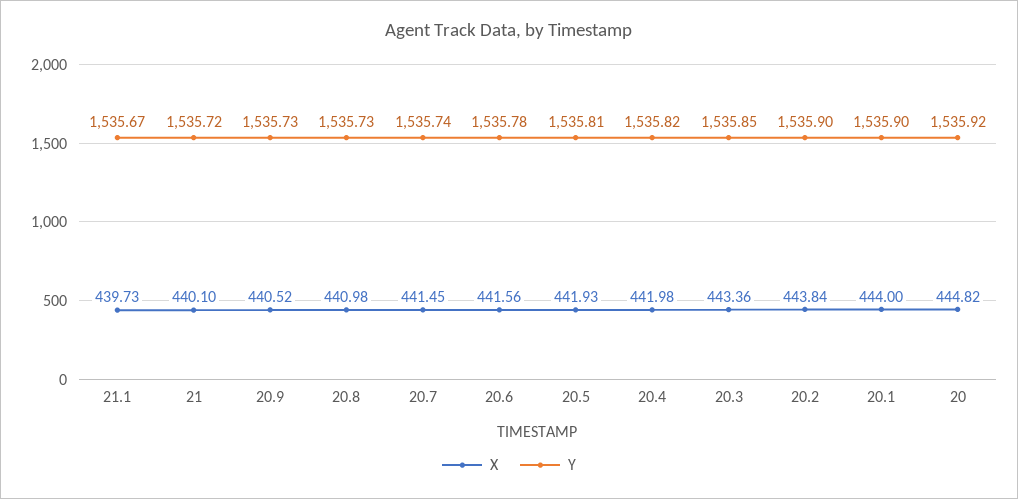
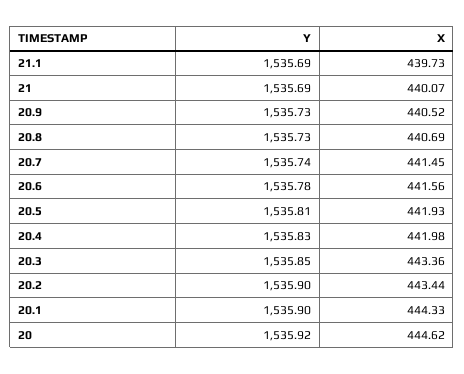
  {
    "X": {
      "21.1": 439.73,
-     "21": 440.1,
+     "21": 440.07,
      "20.9": 440.52,
-     "20.8": 440.98,
+     "20.8": 440.69,
      "20.7": 441.45,
      "20.6": 441.56,
      "20.5": 441.93,
      "20.4": 441.98,
      "20.3": 443.36,
-     "20.2": 443.84,
+     "20.2": 443.44,
-     "20.1": 444,
+     "20.1": 444.33,
-     "20": 444.82
+     "20": 444.62
    },
    "Y": {
-     "21.1": 1535.67,
+     "21.1": 1535.69,
-     "21": 1535.72,
+     "21": 1535.69,
      "20.9": 1535.73,
      "20.8": 1535.73,
      "20.7": 1535.74,
      "20.6": 1535.78,
      "20.5": 1535.81,
-     "20.4": 1535.82,
+     "20.4": 1535.83,
      "20.3": 1535.85,
      "20.2": 1535.9,
      "20.1": 1535.9,
      "20": 1535.92
    }
  }

